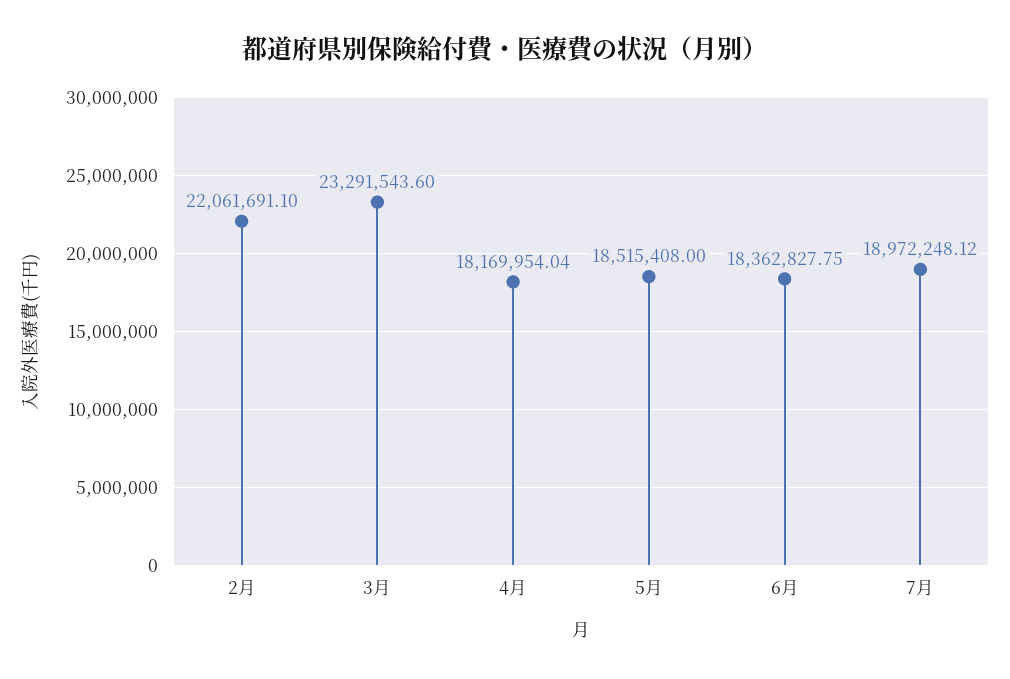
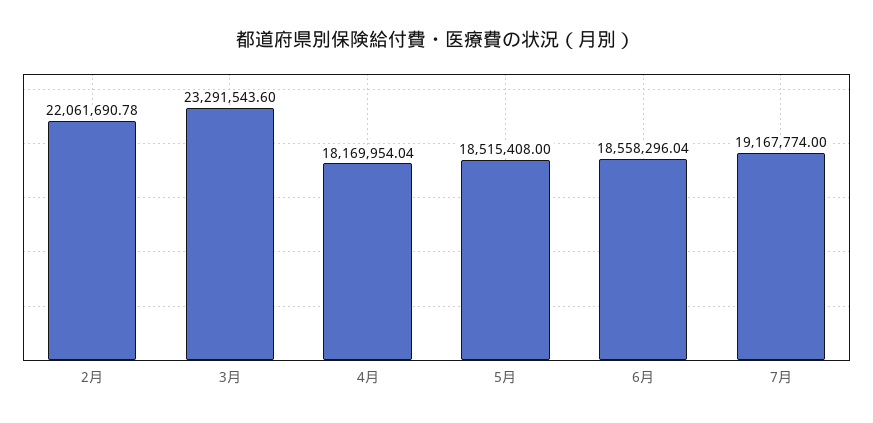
  {
-   "2月": 22061691.1,
+   "2月": 22061690.78,
    "3月": 23291543.6,
    "4月": 18169954.04,
    "5月": 18515408,
-   "6月": 18362827.75,
+   "6月": 18558296.04,
-   "7月": 18972248.12
+   "7月": 19167774
  }

